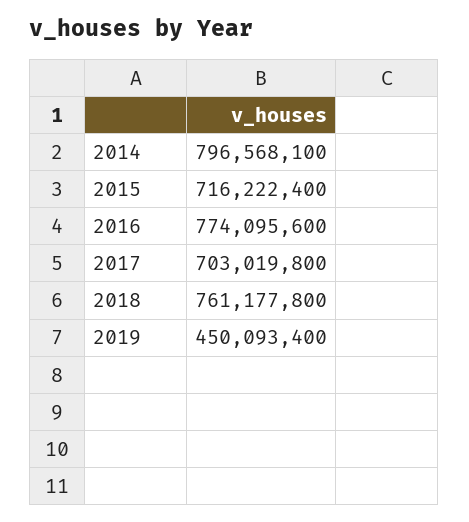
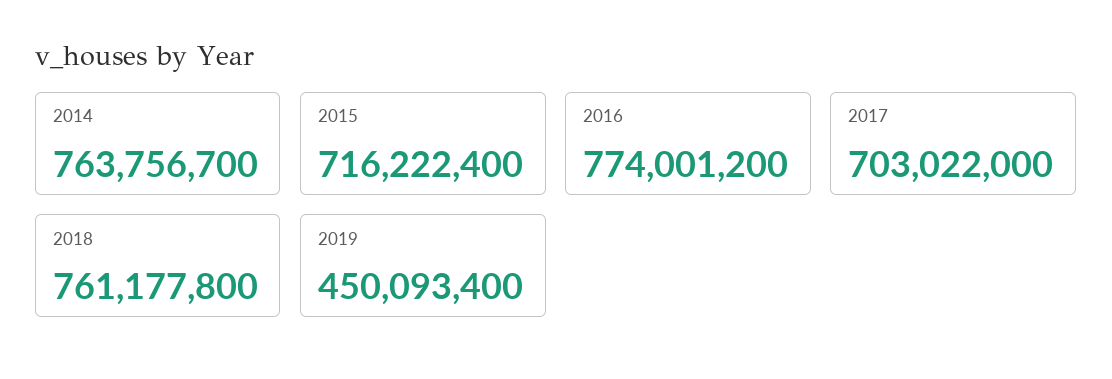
  {
-   "2014": 796568100,
+   "2014": 763756700,
    "2015": 716222400,
-   "2016": 774095600,
+   "2016": 774001200,
-   "2017": 703019800,
+   "2017": 703022000,
    "2018": 761177800,
    "2019": 450093400
  }

